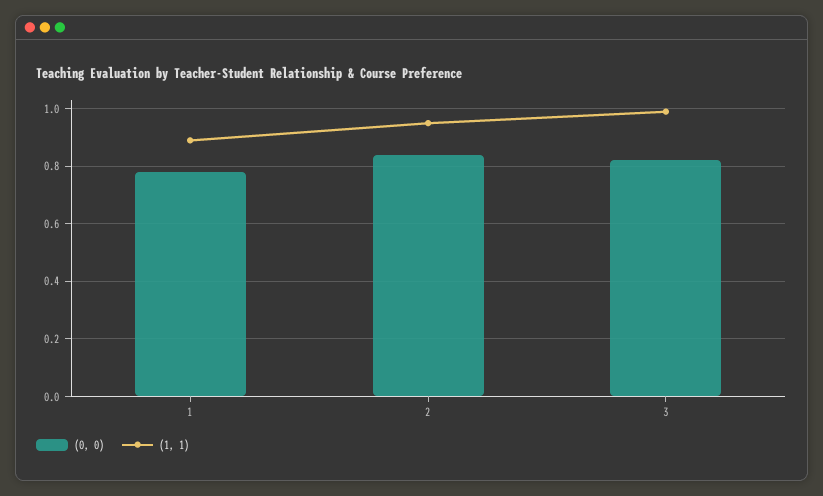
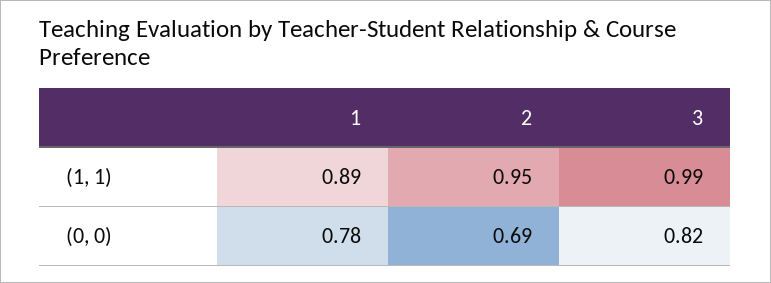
  {
    "(0, 0)": {
      "1": 0.78,
-     "2": 0.85,
+     "2": 0.69,
      "3": 0.82
    },
    "(1, 1)": {
      "1": 0.89,
      "2": 0.95,
      "3": 0.99
    }
  }

